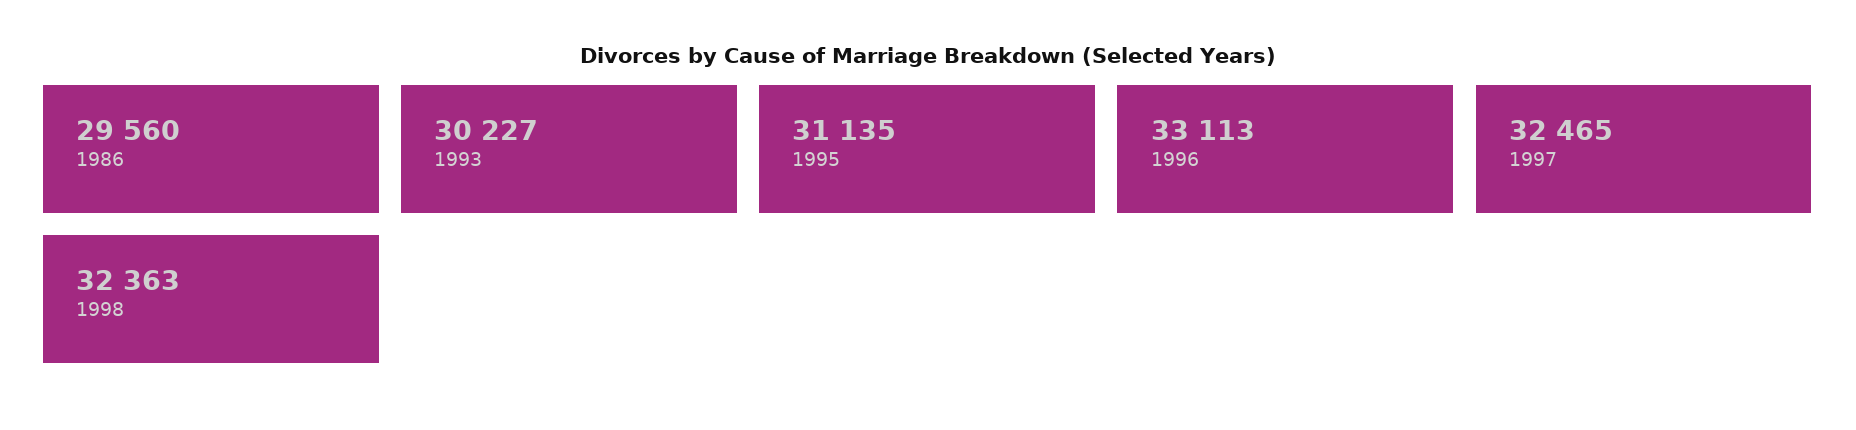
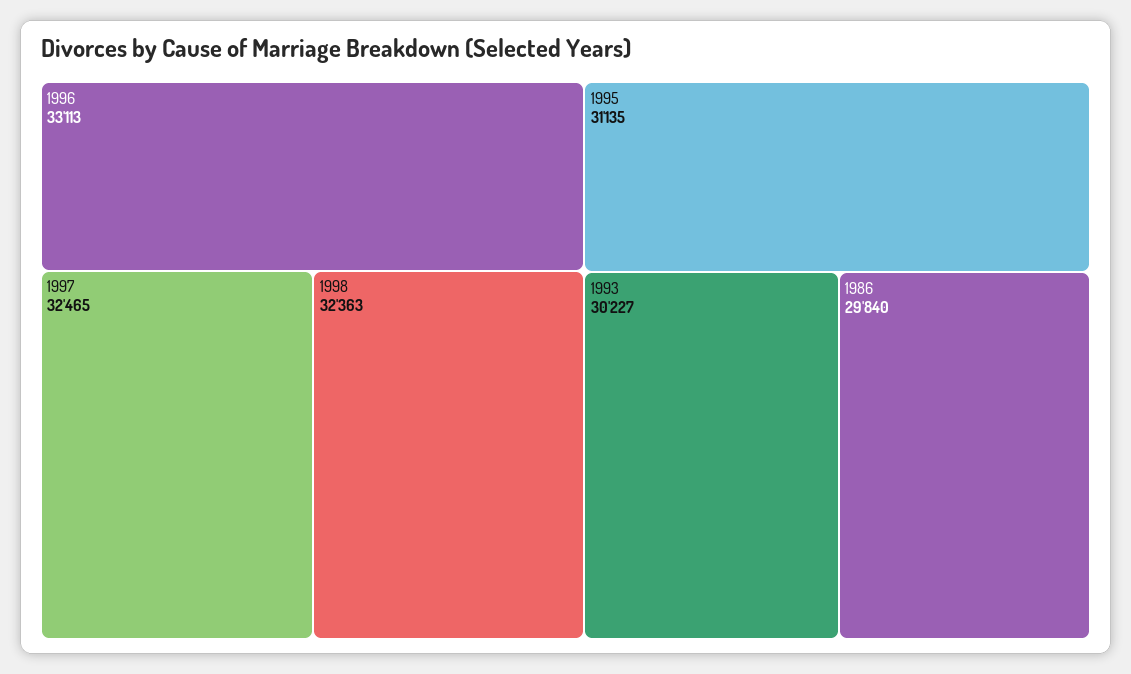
  {
-   "1986": 29560,
+   "1986": 29840,
    "1993": 30227,
    "1995": 31135,
    "1996": 33113,
    "1997": 32465,
    "1998": 32363
  }

